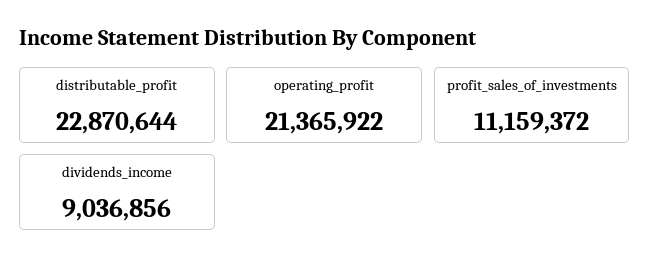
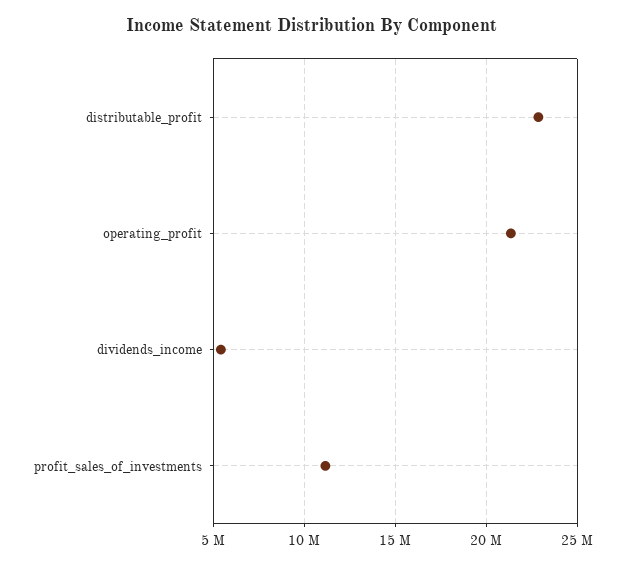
  {
    "distributable_profit": 22870644,
    "operating_profit": 21365922,
    "profit_sales_of_investments": 11159372,
-   "dividends_income": 9036856
+   "dividends_income": 5500000
  }

